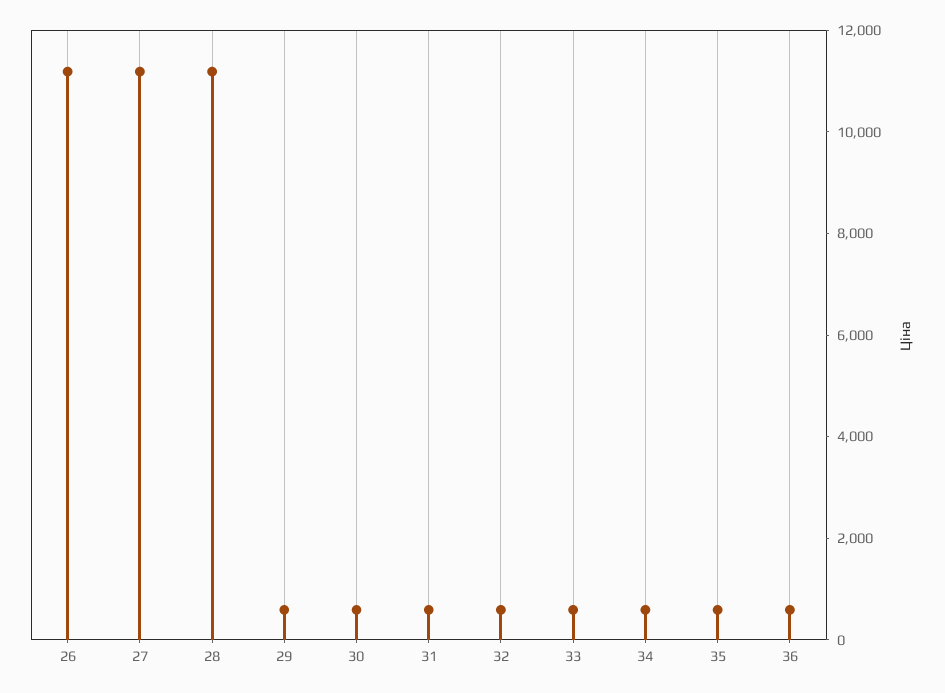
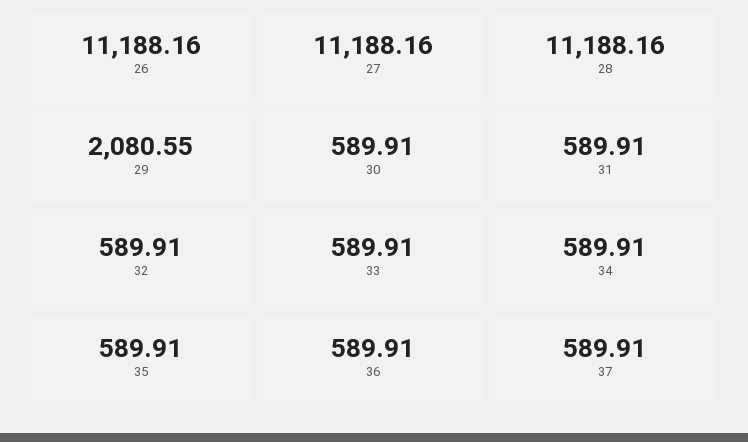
  {
    "26": 11188.16,
    "27": 11188.16,
    "28": 11188.16,
-   "29": 500,
+   "29": 2080.55,
    "30": 589.91,
    "31": 589.91,
    "32": 589.91,
    "33": 589.91,
    "34": 589.91,
    "35": 589.91,
-   "36": 589.91
+   "36": 589.91,
+   "37": 589.91
  }

